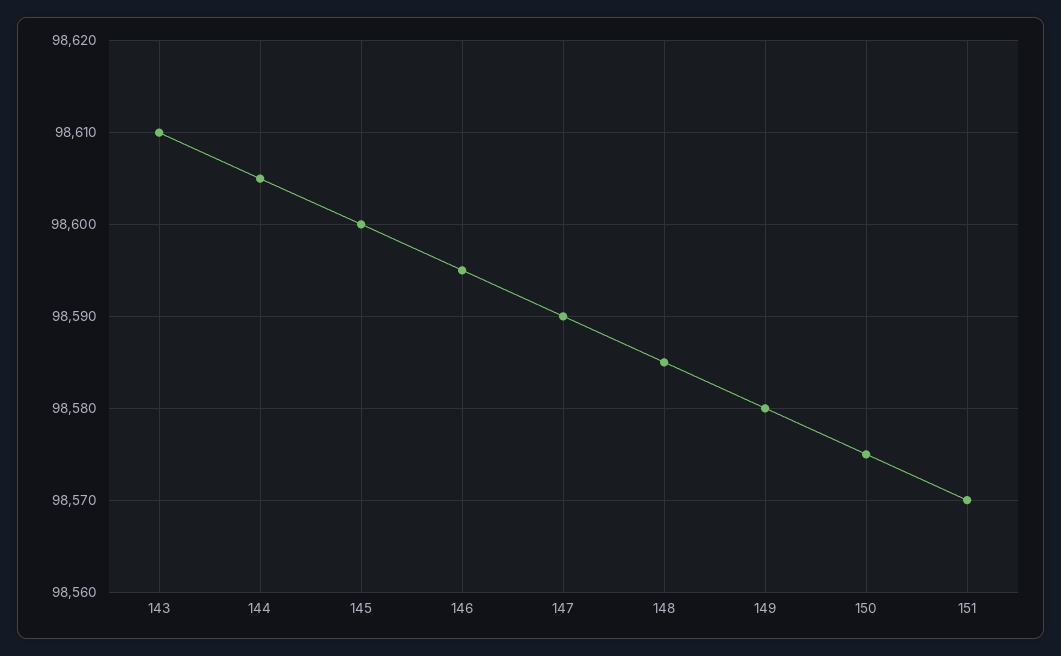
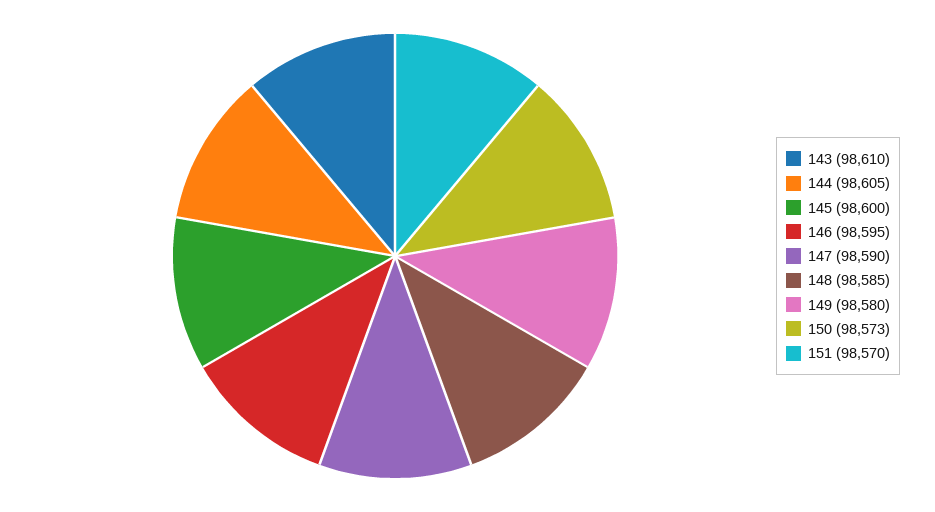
  {
    "143": 98610,
    "144": 98605,
    "145": 98600,
    "146": 98595,
    "147": 98590,
    "148": 98585,
    "149": 98580,
-   "150": 98575,
+   "150": 98573,
    "151": 98570
  }

